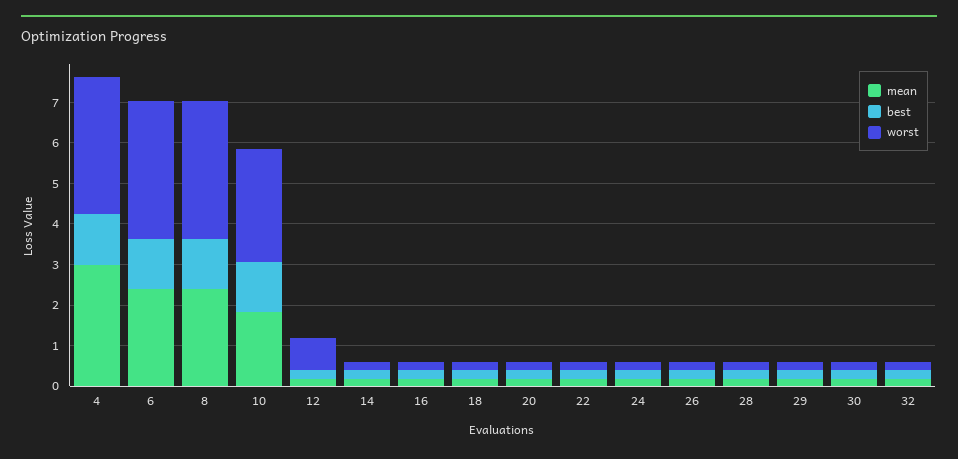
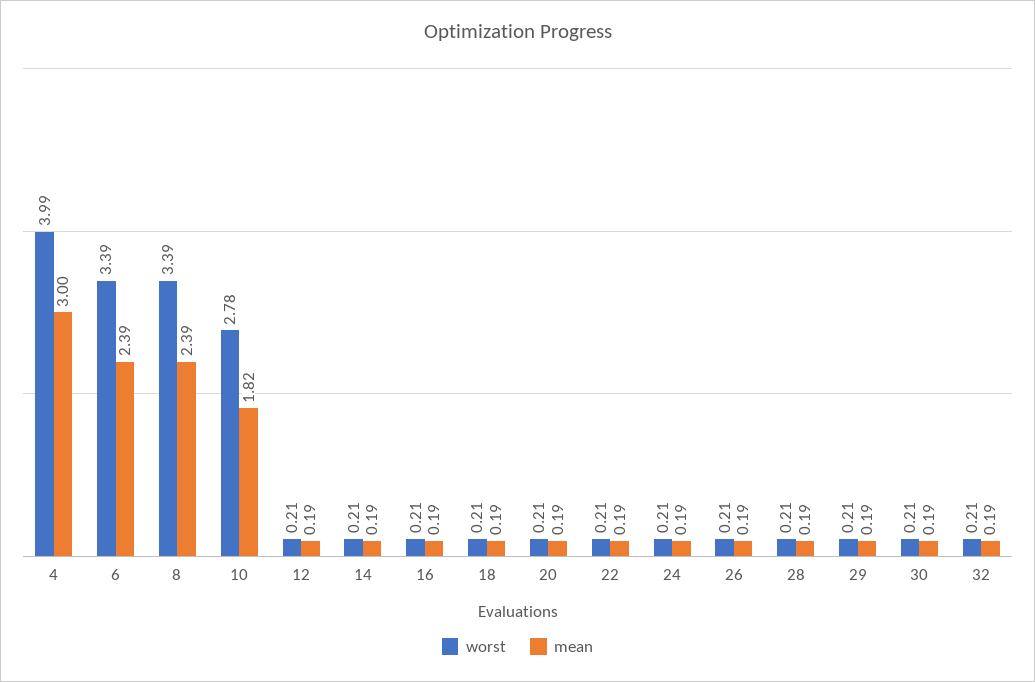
  {
    "mean": {
      "4": 3,
      "6": 2.39,
      "8": 2.39,
      "10": 1.82,
      "12": 0.19,
      "14": 0.19,
      "16": 0.19,
      "18": 0.19,
      "20": 0.19,
      "22": 0.19,
      "24": 0.19,
      "26": 0.19,
      "28": 0.19,
      "29": 0.19,
      "30": 0.19,
      "32": 0.19
    },
-   "best": {
-     "4": 1.2,
-     "6": 1.2,
-     "8": 1.2,
-     "10": 1.2,
-     "12": 0.2,
-     "14": 0.2,
-     "16": 0.2,
-     "18": 0.2,
-     "20": 0.2,
-     "22": 0.2,
-     "24": 0.2,
-     "26": 0.2,
-     "28": 0.2,
-     "29": 0.2,
-     "30": 0.2,
-     "32": 0.2
-   },
    "worst": {
-     "4": 3.4,
+     "4": 3.99,
      "6": 3.39,
      "8": 3.39,
      "10": 2.78,
-     "12": 0.8,
+     "12": 0.21,
      "14": 0.21,
      "16": 0.21,
      "18": 0.21,
      "20": 0.21,
      "22": 0.21,
      "24": 0.21,
      "26": 0.21,
      "28": 0.21,
      "29": 0.21,
      "30": 0.21,
      "32": 0.21
    }
  }

